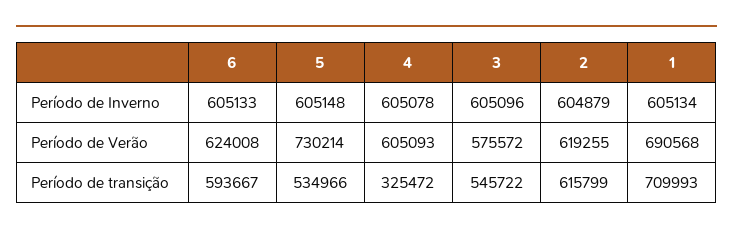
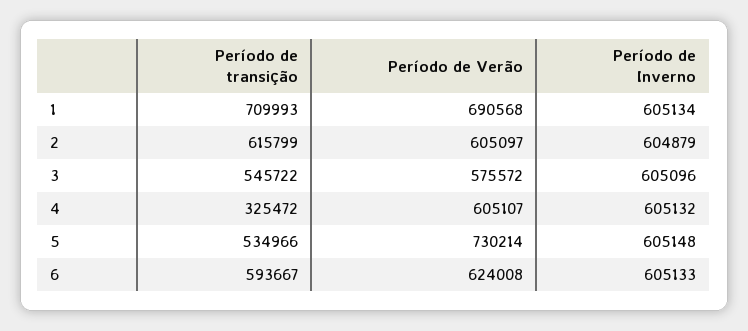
  {
    "6": {
      "Período de Inverno": 605133,
      "Período de Verão": 624008,
      "Período de transição": 593667
    },
    "5": {
      "Período de Inverno": 605148,
      "Período de Verão": 730214,
      "Período de transição": 534966
    },
    "4": {
-     "Período de Inverno": 605078,
+     "Período de Inverno": 605132,
-     "Período de Verão": 605093,
+     "Período de Verão": 605107,
      "Período de transição": 325472
    },
    "3": {
      "Período de Inverno": 605096,
      "Período de Verão": 575572,
      "Período de transição": 545722
    },
    "2": {
      "Período de Inverno": 604879,
-     "Período de Verão": 619255,
+     "Período de Verão": 605097,
      "Período de transição": 615799
    },
    "1": {
      "Período de Inverno": 605134,
      "Período de Verão": 690568,
      "Período de transição": 709993
    }
  }

